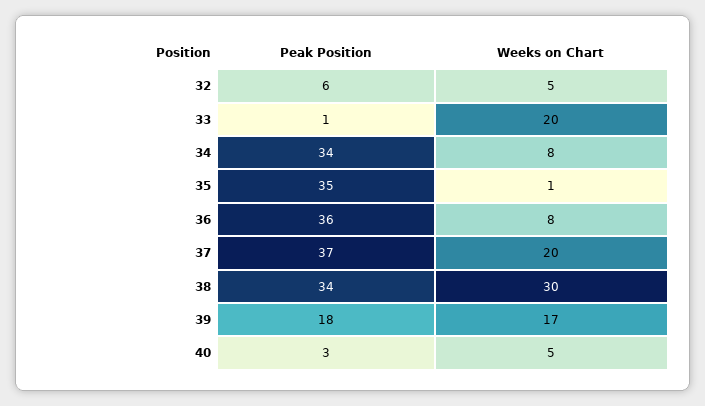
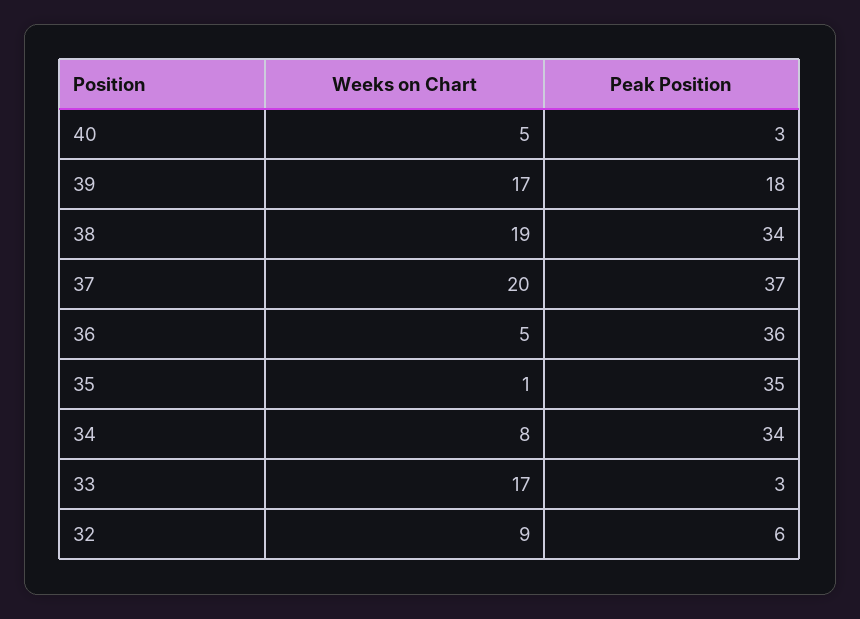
  {
    "Peak Position": {
      "32": 6,
-     "33": 1,
+     "33": 3,
      "34": 34,
      "35": 35,
      "36": 36,
      "37": 37,
      "38": 34,
      "39": 18,
      "40": 3
    },
    "Weeks on Chart": {
-     "32": 5,
+     "32": 9,
-     "33": 20,
+     "33": 17,
      "34": 8,
      "35": 1,
-     "36": 8,
+     "36": 5,
      "37": 20,
-     "38": 30,
+     "38": 19,
      "39": 17,
      "40": 5
    }
  }

